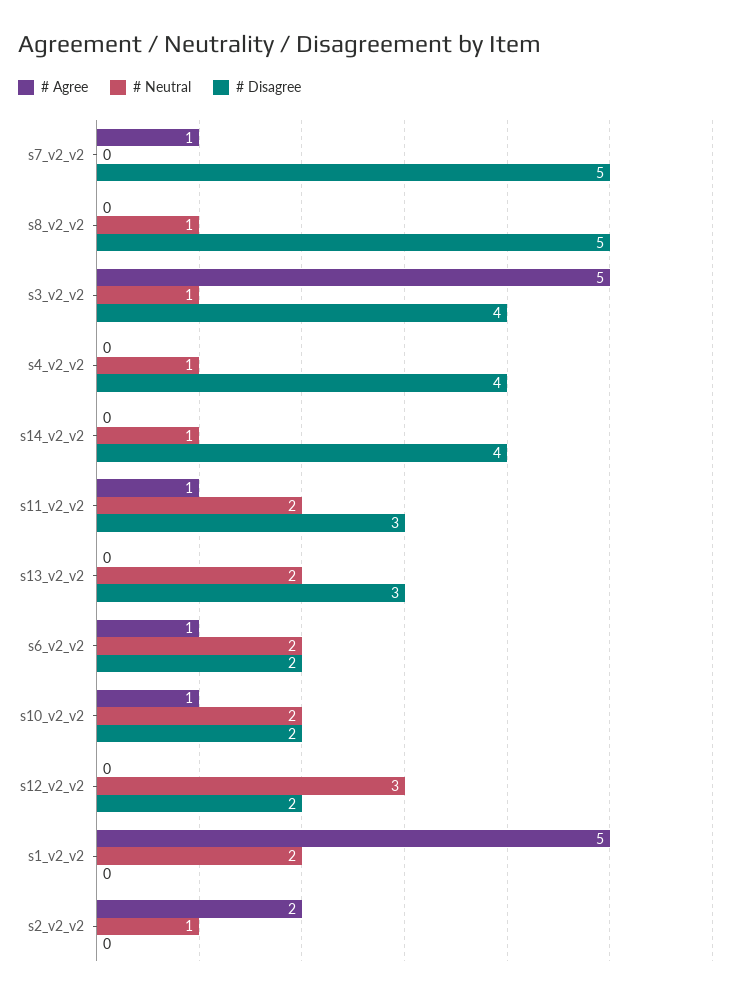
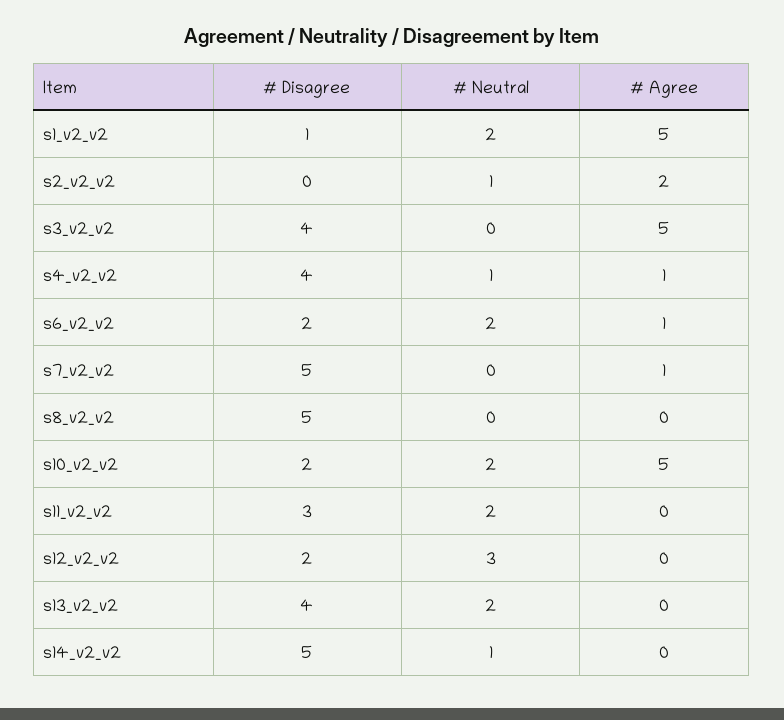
  {
    "# Agree": {
      "s7_v2_v2": 1,
      "s8_v2_v2": 0,
      "s3_v2_v2": 5,
-     "s4_v2_v2": 0,
+     "s4_v2_v2": 1,
      "s14_v2_v2": 0,
-     "s11_v2_v2": 1,
+     "s11_v2_v2": 0,
      "s13_v2_v2": 0,
      "s6_v2_v2": 1,
-     "s10_v2_v2": 1,
+     "s10_v2_v2": 5,
      "s12_v2_v2": 0,
      "s1_v2_v2": 5,
      "s2_v2_v2": 2
    },
    "# Neutral": {
      "s7_v2_v2": 0,
-     "s8_v2_v2": 1,
+     "s8_v2_v2": 0,
-     "s3_v2_v2": 1,
+     "s3_v2_v2": 0,
      "s4_v2_v2": 1,
      "s14_v2_v2": 1,
      "s11_v2_v2": 2,
      "s13_v2_v2": 2,
      "s6_v2_v2": 2,
      "s10_v2_v2": 2,
      "s12_v2_v2": 3,
      "s1_v2_v2": 2,
      "s2_v2_v2": 1
    },
    "# Disagree": {
      "s7_v2_v2": 5,
      "s8_v2_v2": 5,
      "s3_v2_v2": 4,
      "s4_v2_v2": 4,
-     "s14_v2_v2": 4,
+     "s14_v2_v2": 5,
      "s11_v2_v2": 3,
-     "s13_v2_v2": 3,
+     "s13_v2_v2": 4,
      "s6_v2_v2": 2,
      "s10_v2_v2": 2,
      "s12_v2_v2": 2,
-     "s1_v2_v2": 0,
+     "s1_v2_v2": 1,
      "s2_v2_v2": 0
    }
  }

